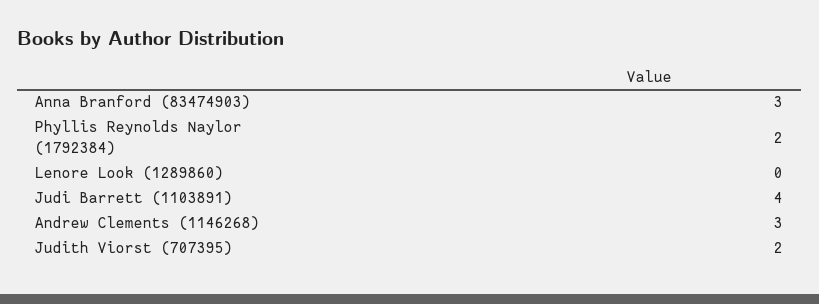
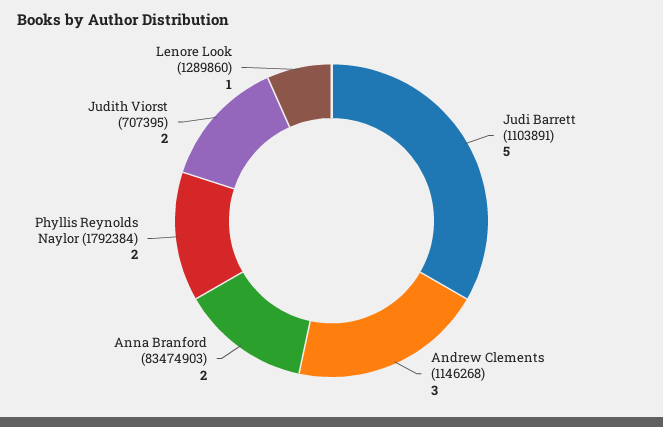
  {
-   "Anna Branford (83474903)": 3,
+   "Anna Branford (83474903)": 2,
    "Phyllis Reynolds Naylor (1792384)": 2,
-   "Lenore Look (1289860)": 0,
+   "Lenore Look (1289860)": 1,
-   "Judi Barrett (1103891)": 4,
+   "Judi Barrett (1103891)": 5,
    "Andrew Clements (1146268)": 3,
    "Judith Viorst (707395)": 2
  }

